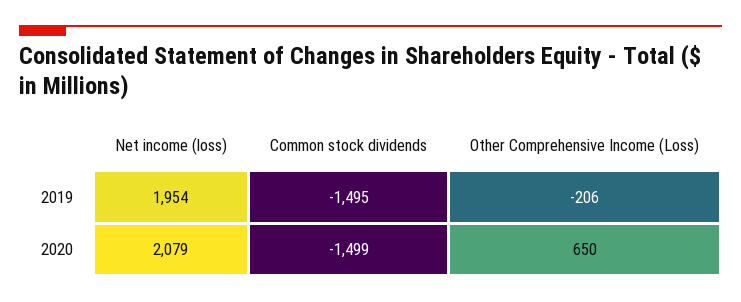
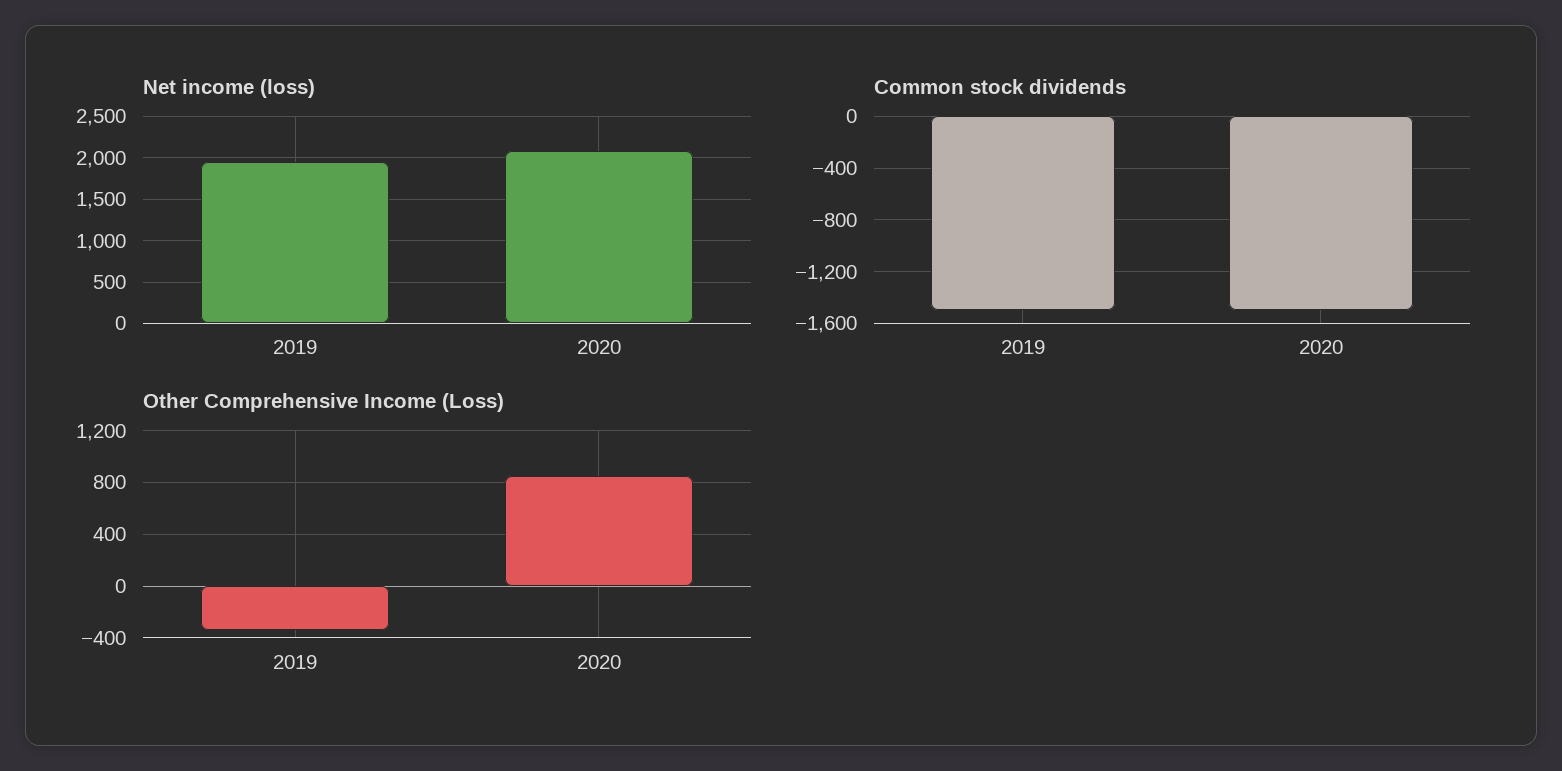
  {
    "Net income (loss)": {
      "2019": 1954,
      "2020": 2079
    },
    "Common stock dividends": {
      "2019": -1495,
      "2020": -1499
    },
    "Other Comprehensive Income (Loss)": {
-     "2019": -206,
+     "2019": -350,
-     "2020": 650
+     "2020": 850
    }
  }

